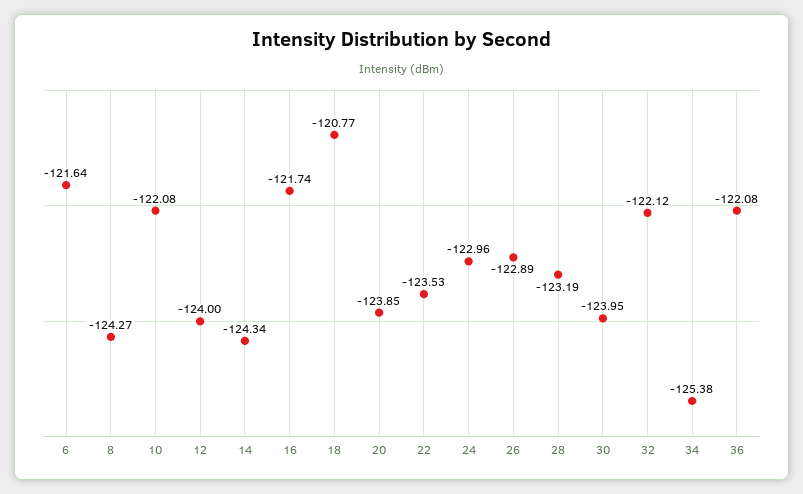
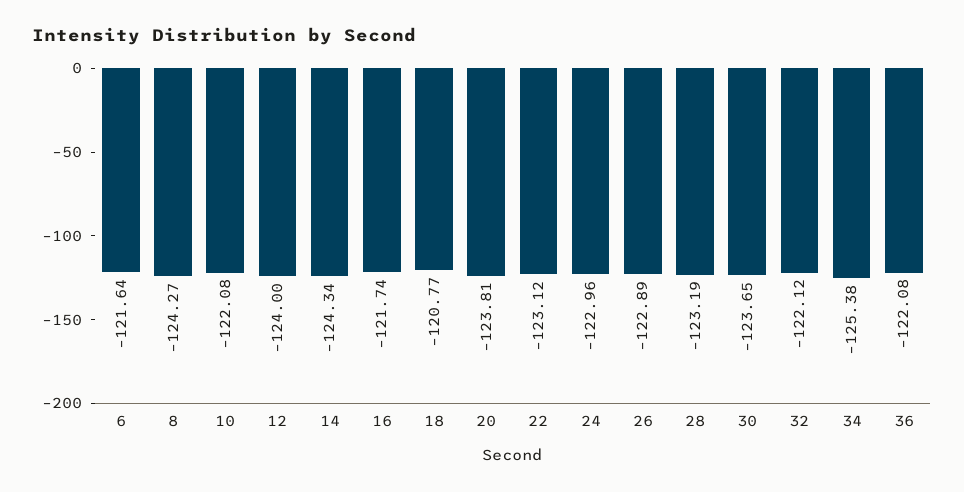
  {
    "6": -121.64,
    "8": -124.27,
    "10": -122.08,
    "12": -124,
    "14": -124.34,
    "16": -121.74,
    "18": -120.77,
-   "20": -123.85,
+   "20": -123.81,
-   "22": -123.53,
+   "22": -123.12,
    "24": -122.96,
    "26": -122.89,
    "28": -123.19,
-   "30": -123.95,
+   "30": -123.65,
    "32": -122.12,
    "34": -125.38,
    "36": -122.08
  }

